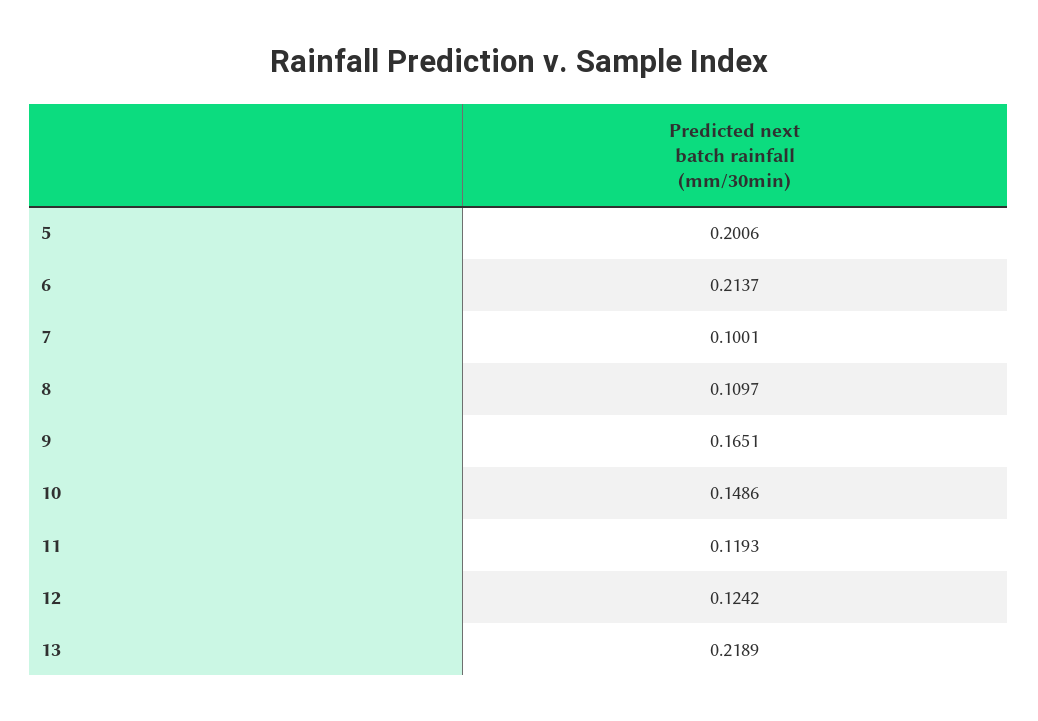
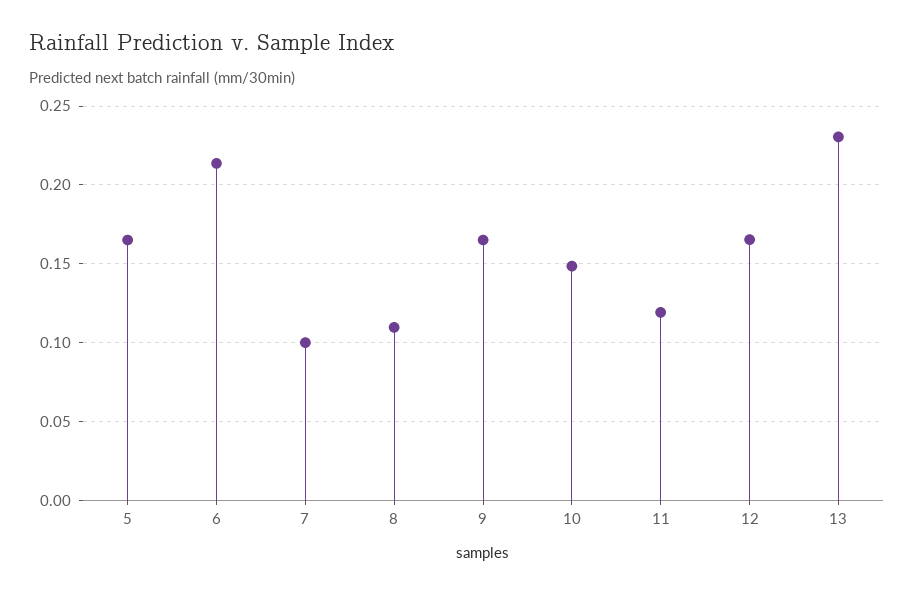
  {
-   "5": 0.2006,
+   "5": 0.165,
    "6": 0.2137,
    "7": 0.1001,
    "8": 0.1097,
    "9": 0.1651,
    "10": 0.1486,
    "11": 0.1193,
-   "12": 0.1242,
+   "12": 0.165,
-   "13": 0.2189
+   "13": 0.23
  }

